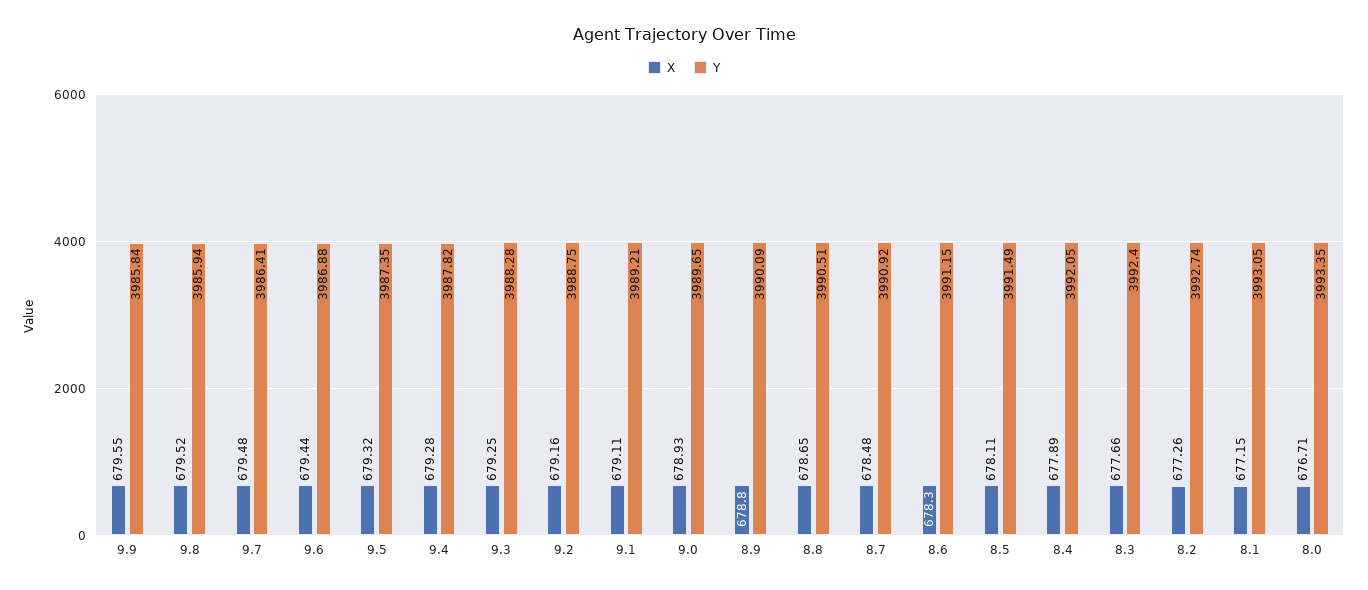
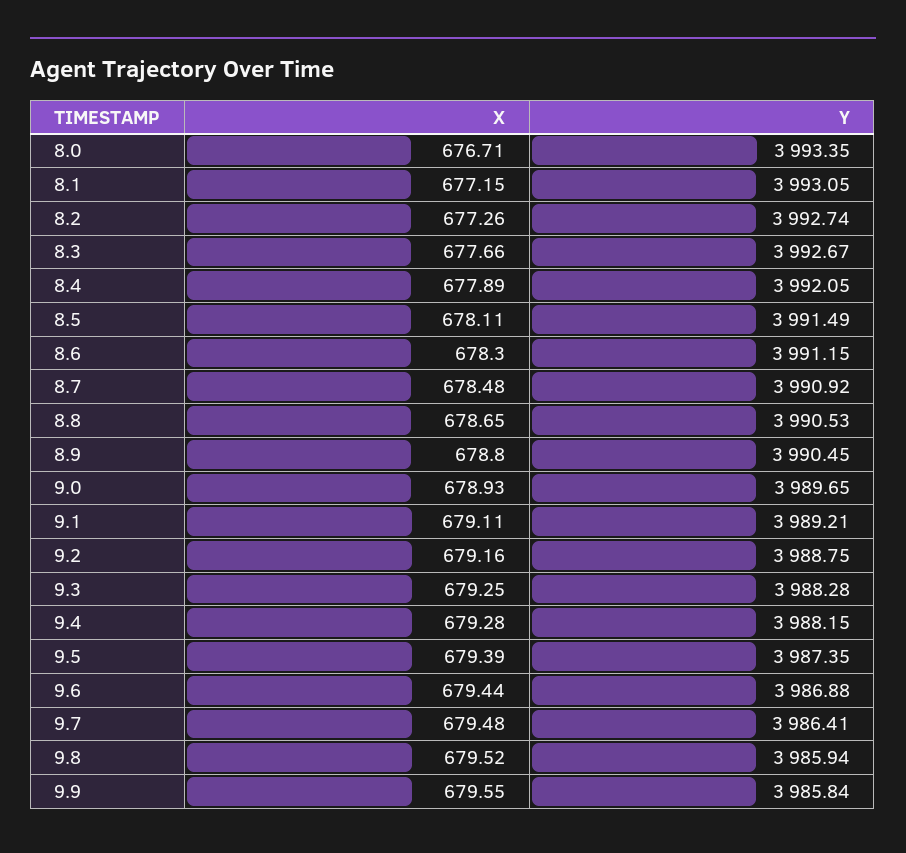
  {
    "X": {
      "9.9": 679.55,
      "9.8": 679.52,
      "9.7": 679.48,
      "9.6": 679.44,
-     "9.5": 679.32,
+     "9.5": 679.39,
      "9.4": 679.28,
      "9.3": 679.25,
      "9.2": 679.16,
      "9.1": 679.11,
      "9.0": 678.93,
      "8.9": 678.8,
      "8.8": 678.65,
      "8.7": 678.48,
      "8.6": 678.3,
      "8.5": 678.11,
      "8.4": 677.89,
      "8.3": 677.66,
      "8.2": 677.26,
      "8.1": 677.15,
      "8.0": 676.71
    },
    "Y": {
      "9.9": 3985.84,
      "9.8": 3985.94,
      "9.7": 3986.41,
      "9.6": 3986.88,
      "9.5": 3987.35,
-     "9.4": 3987.82,
+     "9.4": 3988.15,
      "9.3": 3988.28,
      "9.2": 3988.75,
      "9.1": 3989.21,
      "9.0": 3989.65,
-     "8.9": 3990.09,
+     "8.9": 3990.45,
-     "8.8": 3990.51,
+     "8.8": 3990.53,
      "8.7": 3990.92,
      "8.6": 3991.15,
      "8.5": 3991.49,
      "8.4": 3992.05,
-     "8.3": 3992.4,
+     "8.3": 3992.67,
      "8.2": 3992.74,
      "8.1": 3993.05,
      "8.0": 3993.35
    }
  }

